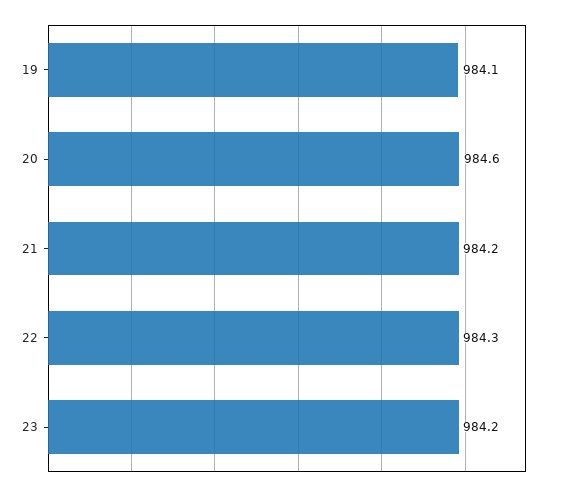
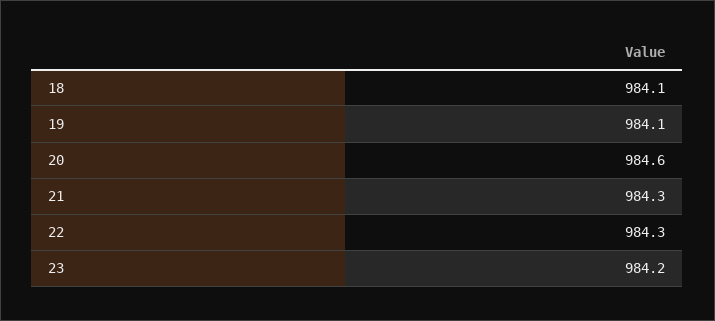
  {
    "19": 984.1,
    "20": 984.6,
-   "21": 984.2,
+   "21": 984.3,
    "22": 984.3,
-   "23": 984.2
+   "23": 984.2,
+   "18": 984.1
  }

